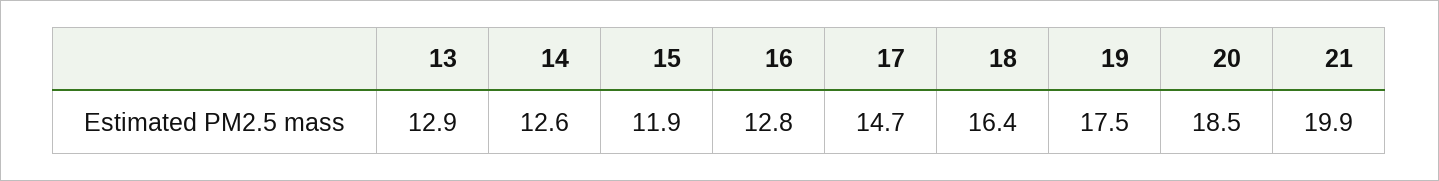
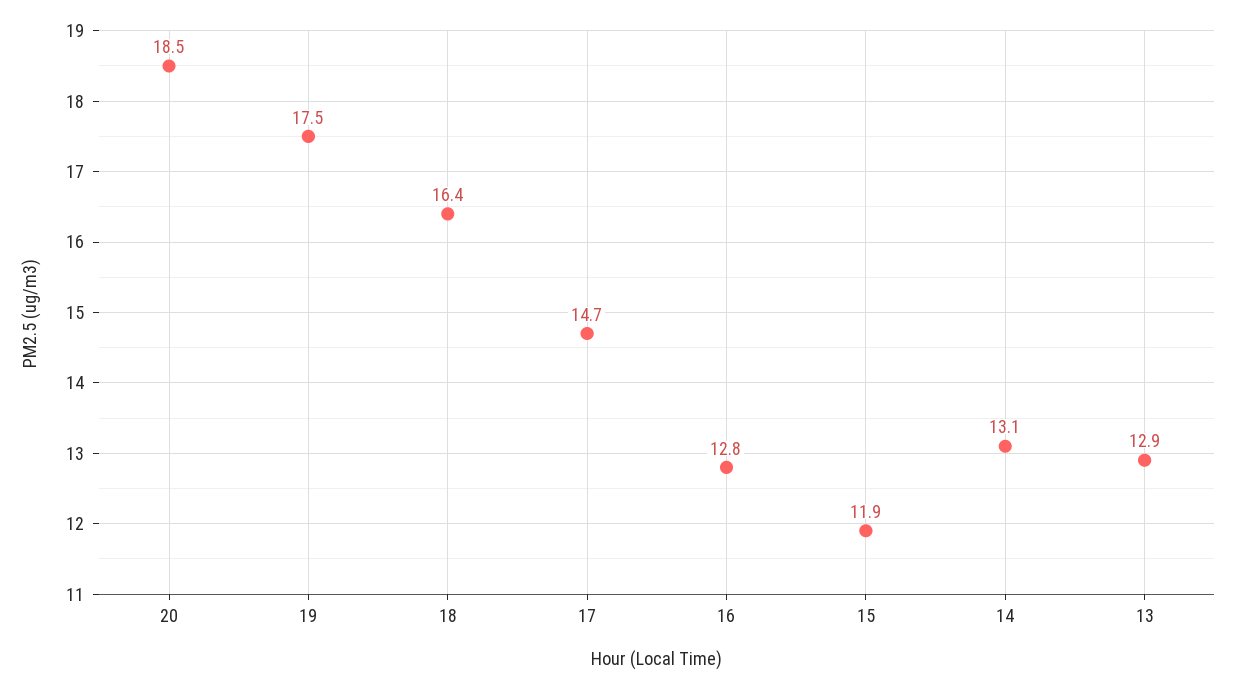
  {
    "13": 12.9,
-   "14": 12.6,
+   "14": 13.1,
    "15": 11.9,
    "16": 12.8,
    "17": 14.7,
    "18": 16.4,
    "19": 17.5,
-   "20": 18.5,
+   "20": 18.5
-   "21": 19.9
  }

